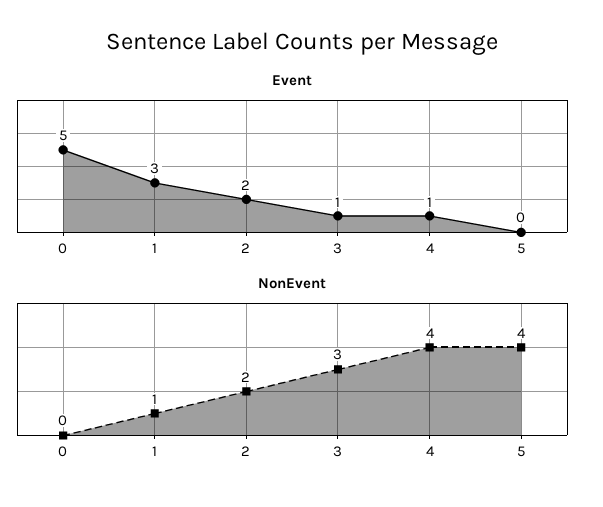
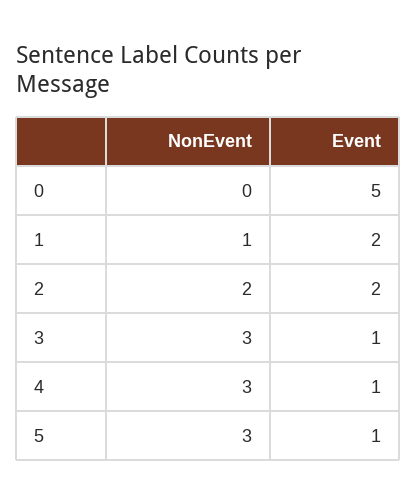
  {
    "Event": {
      "0": 5,
-     "1": 3,
+     "1": 2,
      "2": 2,
      "3": 1,
      "4": 1,
-     "5": 0
+     "5": 1
    },
    "NonEvent": {
      "0": 0,
      "1": 1,
      "2": 2,
      "3": 3,
-     "4": 4,
+     "4": 3,
-     "5": 4
+     "5": 3
    }
  }

